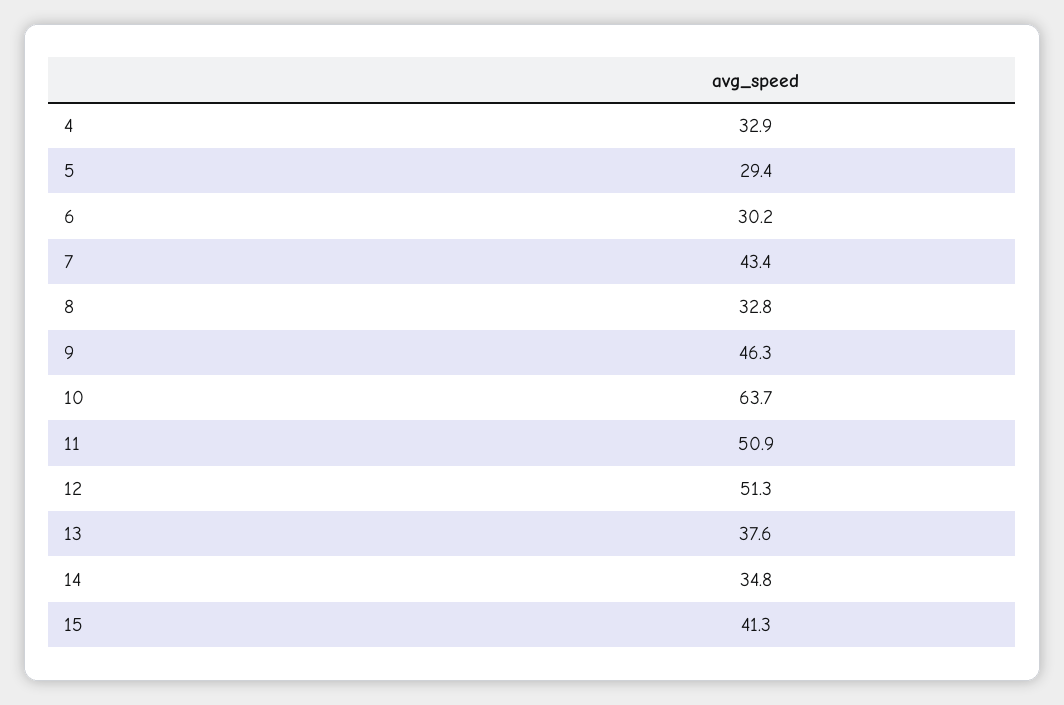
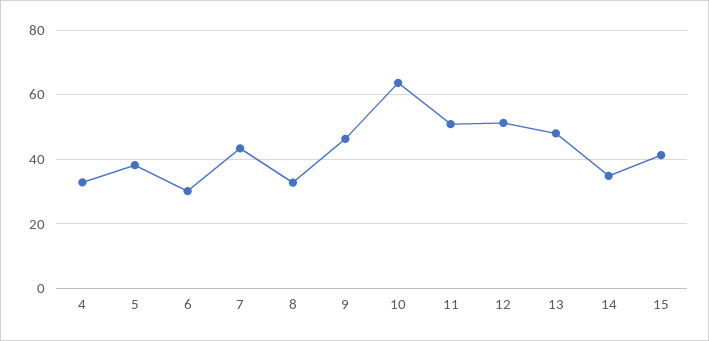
  {
    "4": 32.9,
-   "5": 29.4,
+   "5": 38,
    "6": 30.2,
    "7": 43.4,
    "8": 32.8,
    "9": 46.3,
    "10": 63.7,
    "11": 50.9,
    "12": 51.3,
-   "13": 37.6,
+   "13": 48,
    "14": 34.8,
    "15": 41.3
  }

